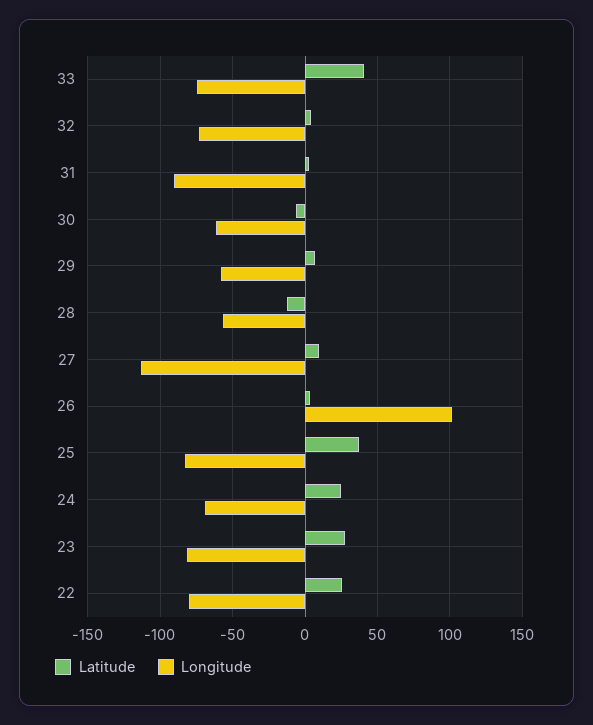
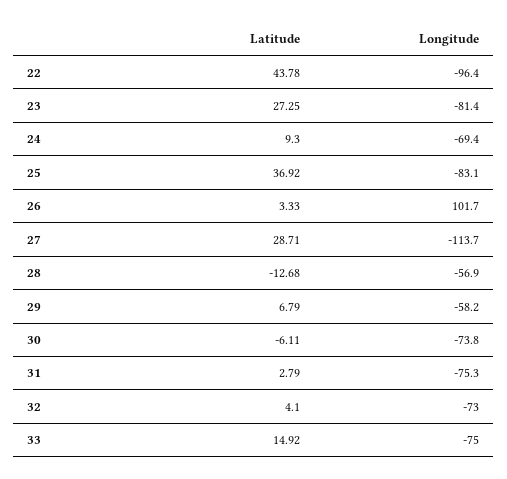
  {
    "Latitude": {
-     "33": 40,
+     "33": 14.92,
      "32": 4.1,
      "31": 2.79,
      "30": -6.11,
      "29": 6.79,
      "28": -12.68,
-     "27": 10,
+     "27": 28.71,
      "26": 3.33,
      "25": 36.92,
-     "24": 25,
+     "24": 9.3,
      "23": 27.25,
-     "22": 25
+     "22": 43.78
    },
    "Longitude": {
      "33": -75,
      "32": -73,
-     "31": -90,
+     "31": -75.3,
-     "30": -60,
+     "30": -73.8,
      "29": -58.2,
      "28": -56.9,
      "27": -113.7,
      "26": 101.7,
      "25": -83.1,
      "24": -69.4,
      "23": -81.4,
-     "22": -80
+     "22": -96.4
    }
  }

